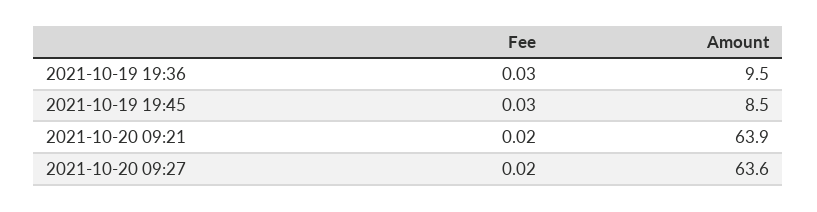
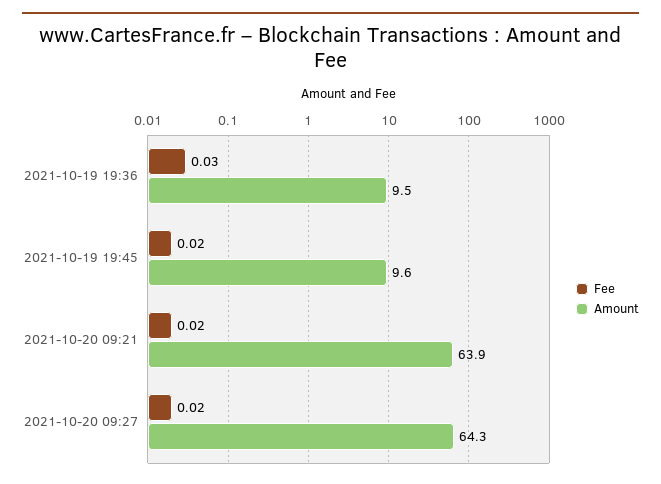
  {
    "Fee": {
      "2021-10-19 19:36": 0.03,
-     "2021-10-19 19:45": 0.03,
+     "2021-10-19 19:45": 0.02,
      "2021-10-20 09:21": 0.02,
      "2021-10-20 09:27": 0.02
    },
    "Amount": {
      "2021-10-19 19:36": 9.5,
-     "2021-10-19 19:45": 8.5,
+     "2021-10-19 19:45": 9.6,
      "2021-10-20 09:21": 63.9,
-     "2021-10-20 09:27": 63.6
+     "2021-10-20 09:27": 64.3
    }
  }

